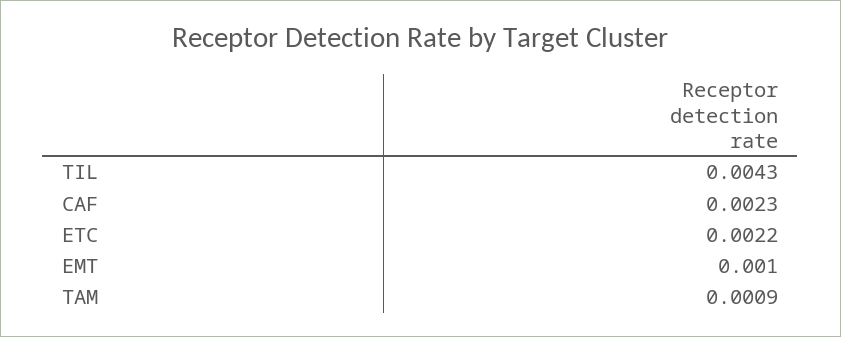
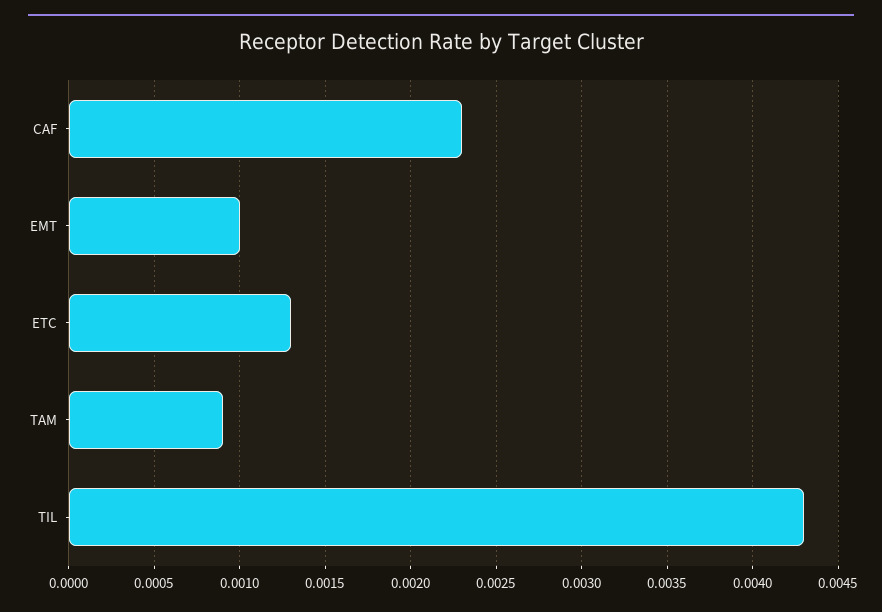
  {
    "TIL": 0.0043,
    "CAF": 0.0023,
-   "ETC": 0.0022,
+   "ETC": 0.0013,
    "EMT": 0.001,
    "TAM": 0.0009
  }

